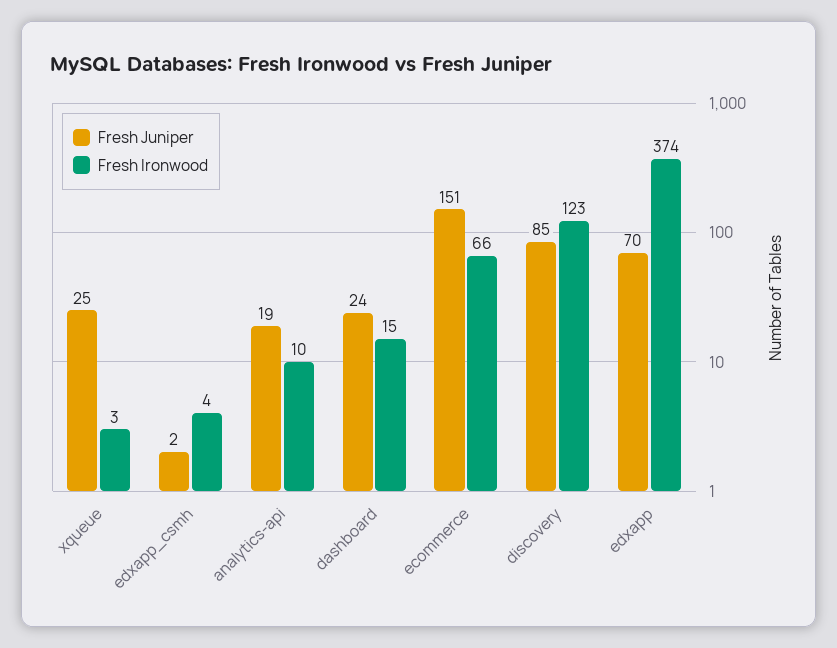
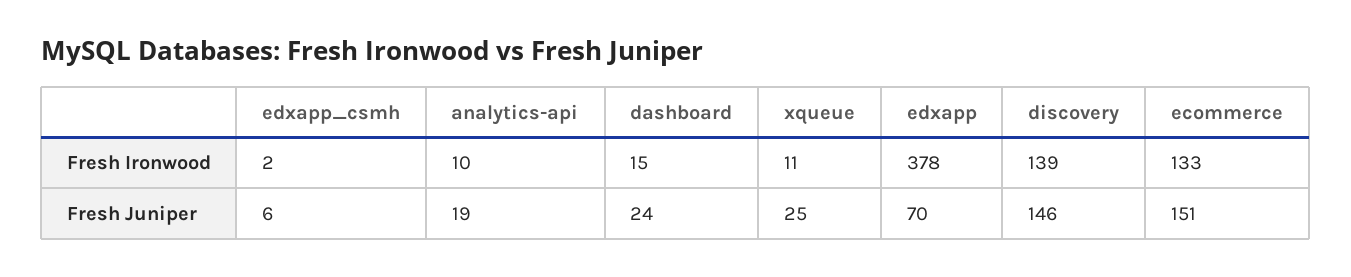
  {
    "Fresh Juniper": {
      "xqueue": 25,
-     "edxapp_csmh": 2,
+     "edxapp_csmh": 6,
      "analytics-api": 19,
      "dashboard": 24,
      "ecommerce": 151,
-     "discovery": 85,
+     "discovery": 146,
      "edxapp": 70
    },
    "Fresh Ironwood": {
-     "xqueue": 3,
+     "xqueue": 11,
-     "edxapp_csmh": 4,
+     "edxapp_csmh": 2,
      "analytics-api": 10,
      "dashboard": 15,
-     "ecommerce": 66,
+     "ecommerce": 133,
-     "discovery": 123,
+     "discovery": 139,
-     "edxapp": 374
+     "edxapp": 378
    }
  }

